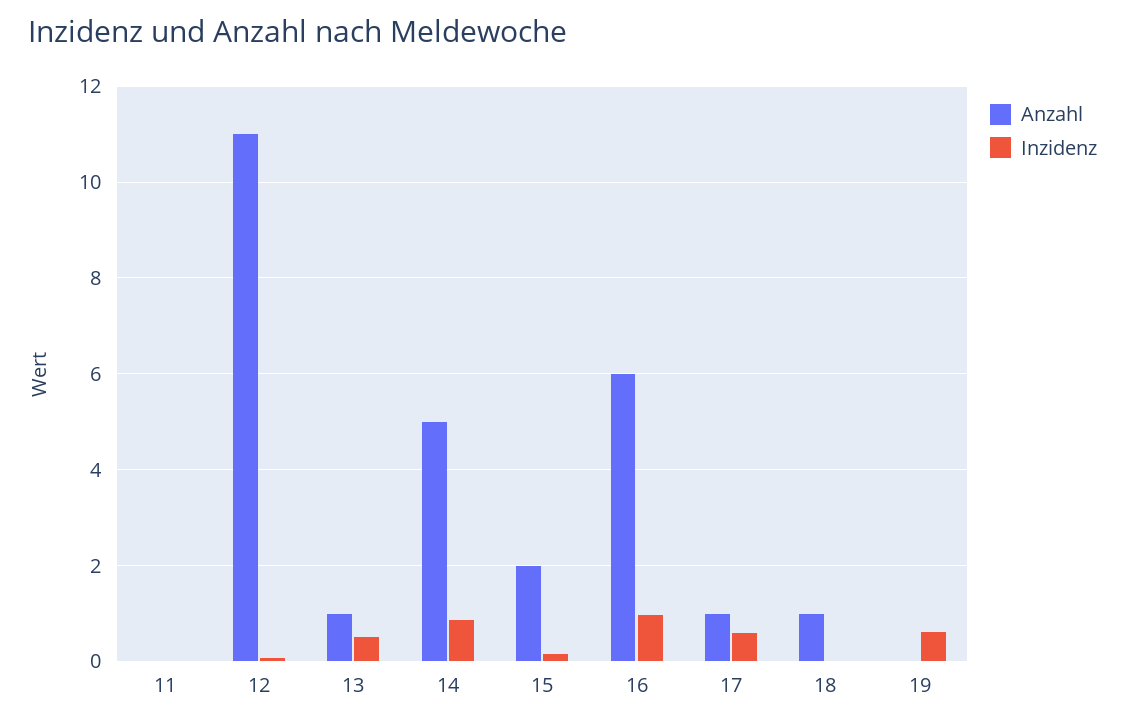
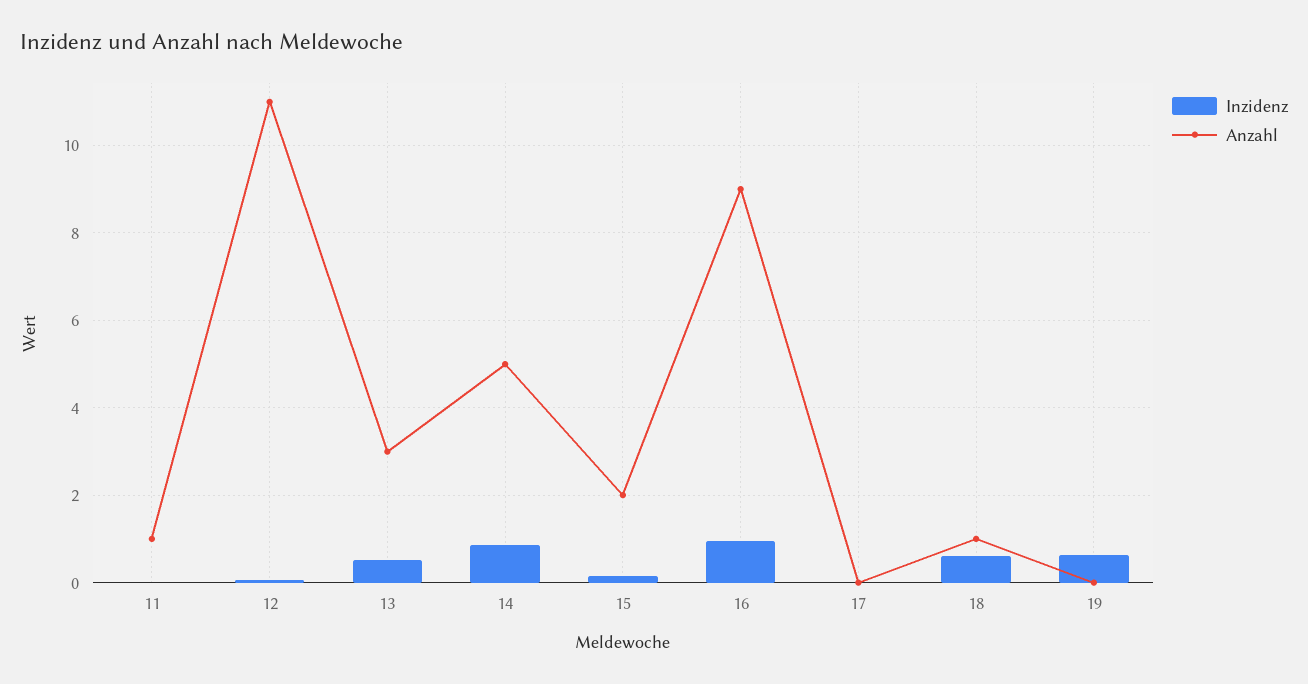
  {
    "Anzahl": {
-     "11": 0,
+     "11": 1,
      "12": 11,
-     "13": 1,
+     "13": 3,
      "14": 5,
      "15": 2,
-     "16": 6,
+     "16": 9,
-     "17": 1,
+     "17": 0,
      "18": 1,
      "19": 0
    },
    "Inzidenz": {
      "11": 0,
      "12": 0,
      "13": 0.6,
      "14": 0.8,
      "15": 0.2,
      "16": 1,
-     "17": 0.6,
+     "17": 0,
-     "18": 0,
+     "18": 0.6,
      "19": 0.6
    }
  }

